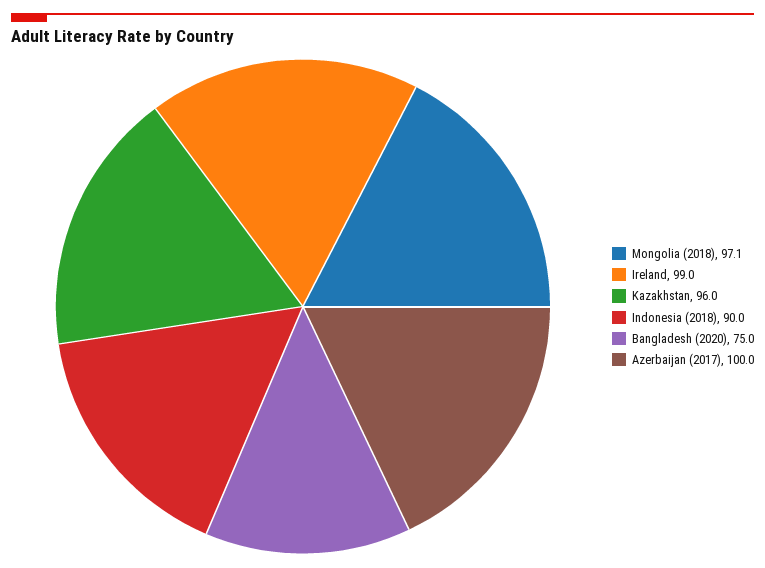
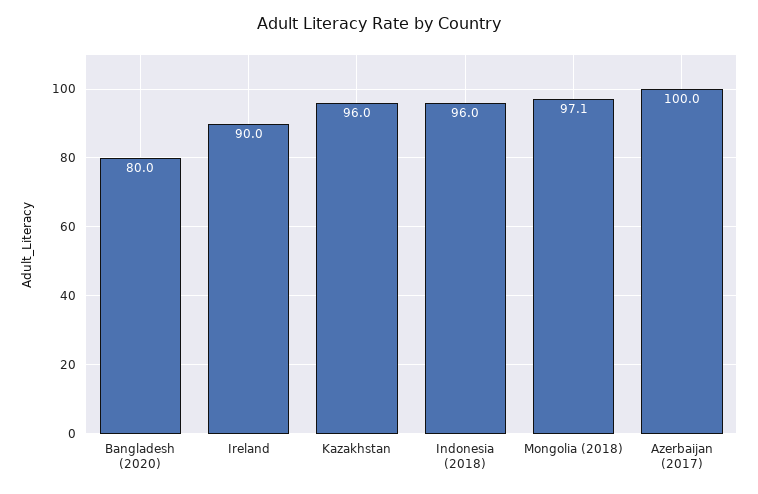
  {
    "Mongolia (2018)": 97.1,
-   "Ireland": 99,
+   "Ireland": 90,
    "Kazakhstan": 96,
-   "Indonesia (2018)": 90,
+   "Indonesia (2018)": 96,
-   "Bangladesh (2020)": 75,
+   "Bangladesh (2020)": 80,
    "Azerbaijan (2017)": 100
  }

